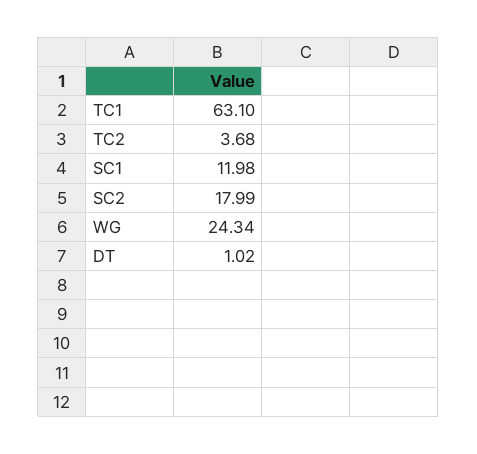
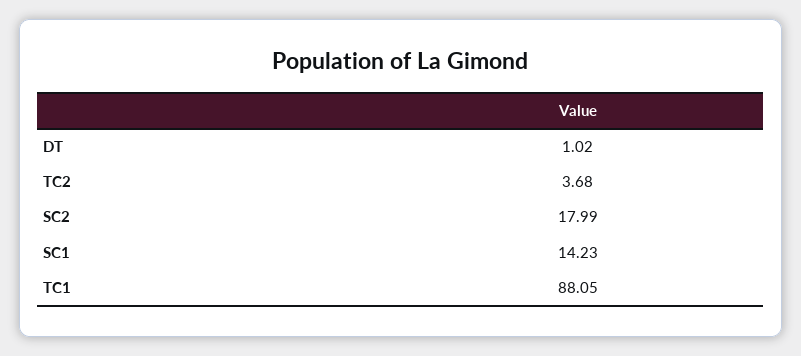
  {
-   "TC1": 63.1,
+   "TC1": 88.05,
    "TC2": 3.68,
-   "SC1": 11.98,
+   "SC1": 14.23,
    "SC2": 17.99,
-   "WG": 24.34,
    "DT": 1.02
  }

